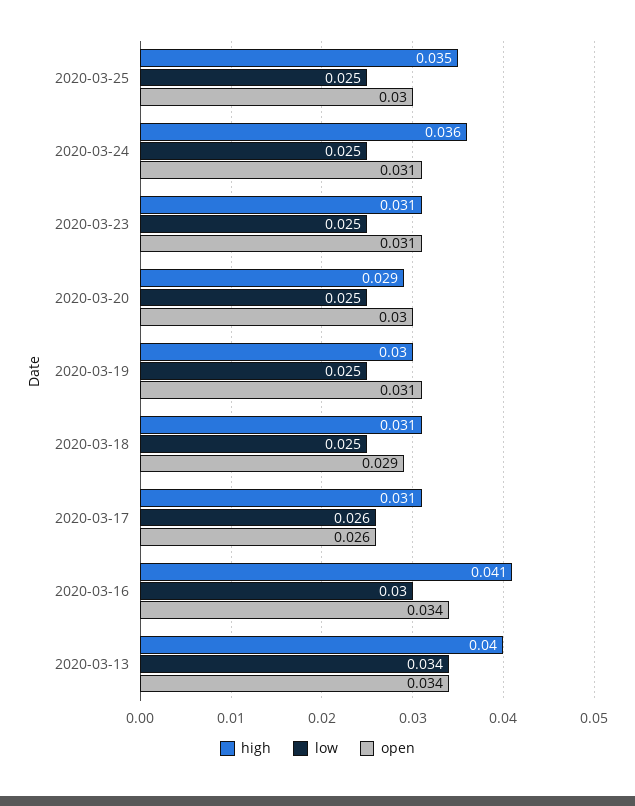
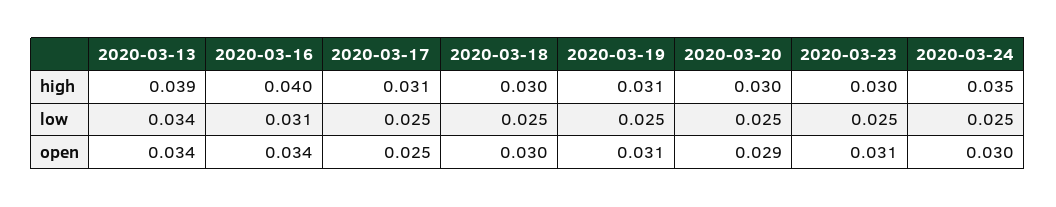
  {
    "high": {
-     "2020-03-25": 0.035,
-     "2020-03-24": 0.036,
+     "2020-03-24": 0.035,
-     "2020-03-23": 0.031,
+     "2020-03-23": 0.03,
-     "2020-03-20": 0.029,
+     "2020-03-20": 0.03,
-     "2020-03-19": 0.03,
+     "2020-03-19": 0.031,
-     "2020-03-18": 0.031,
+     "2020-03-18": 0.03,
      "2020-03-17": 0.031,
-     "2020-03-16": 0.041,
+     "2020-03-16": 0.04,
-     "2020-03-13": 0.04
+     "2020-03-13": 0.039
    },
    "low": {
-     "2020-03-25": 0.025,
      "2020-03-24": 0.025,
      "2020-03-23": 0.025,
      "2020-03-20": 0.025,
      "2020-03-19": 0.025,
      "2020-03-18": 0.025,
-     "2020-03-17": 0.026,
+     "2020-03-17": 0.025,
-     "2020-03-16": 0.03,
+     "2020-03-16": 0.031,
      "2020-03-13": 0.034
    },
    "open": {
-     "2020-03-25": 0.03,
-     "2020-03-24": 0.031,
+     "2020-03-24": 0.03,
      "2020-03-23": 0.031,
-     "2020-03-20": 0.03,
+     "2020-03-20": 0.029,
      "2020-03-19": 0.031,
-     "2020-03-18": 0.029,
+     "2020-03-18": 0.03,
-     "2020-03-17": 0.026,
+     "2020-03-17": 0.025,
      "2020-03-16": 0.034,
      "2020-03-13": 0.034
    }
  }

